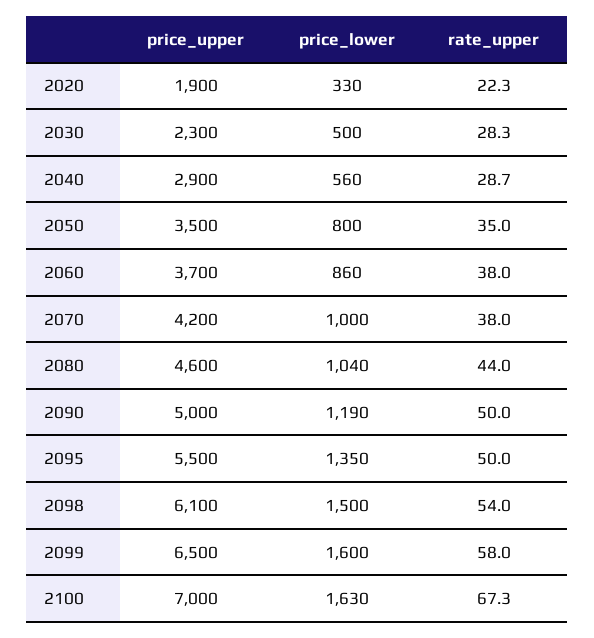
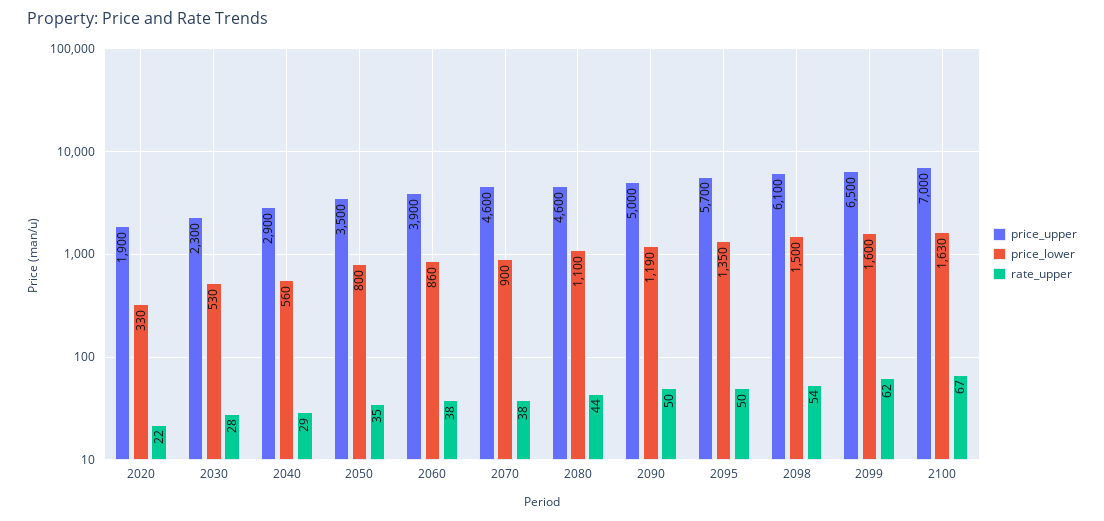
  {
    "price_upper": {
      "2020": 1900,
      "2030": 2300,
      "2040": 2900,
      "2050": 3500,
-     "2060": 3700,
+     "2060": 3900,
-     "2070": 4200,
+     "2070": 4600,
      "2080": 4600,
      "2090": 5000,
-     "2095": 5500,
+     "2095": 5700,
      "2098": 6100,
      "2099": 6500,
      "2100": 7000
    },
    "price_lower": {
      "2020": 330,
-     "2030": 500,
+     "2030": 530,
      "2040": 560,
      "2050": 800,
      "2060": 860,
-     "2070": 1000,
+     "2070": 900,
-     "2080": 1040,
+     "2080": 1100,
      "2090": 1190,
      "2095": 1350,
      "2098": 1500,
      "2099": 1600,
      "2100": 1630
    },
    "rate_upper": {
      "2020": 22.3,
      "2030": 28.3,
      "2040": 28.7,
      "2050": 35,
      "2060": 38,
      "2070": 38,
      "2080": 44,
      "2090": 50,
      "2095": 50,
      "2098": 54,
-     "2099": 58,
+     "2099": 62,
      "2100": 67.3
    }
  }

